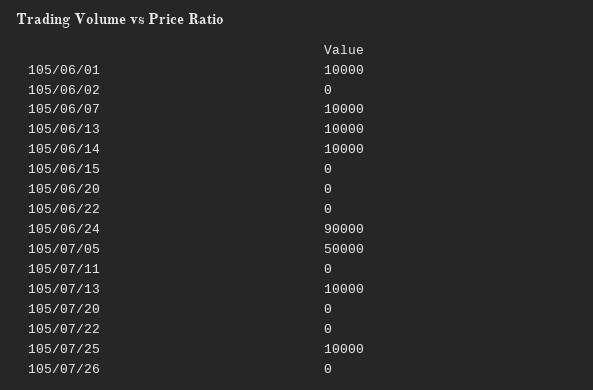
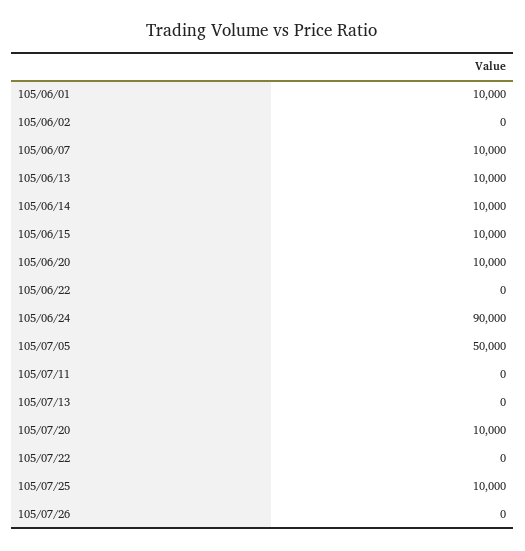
  {
    "105/06/01": 10000,
    "105/06/02": 0,
    "105/06/07": 10000,
    "105/06/13": 10000,
    "105/06/14": 10000,
-   "105/06/15": 0,
+   "105/06/15": 10000,
-   "105/06/20": 0,
+   "105/06/20": 10000,
    "105/06/22": 0,
    "105/06/24": 90000,
    "105/07/05": 50000,
    "105/07/11": 0,
-   "105/07/13": 10000,
+   "105/07/13": 0,
-   "105/07/20": 0,
+   "105/07/20": 10000,
    "105/07/22": 0,
    "105/07/25": 10000,
    "105/07/26": 0
  }

